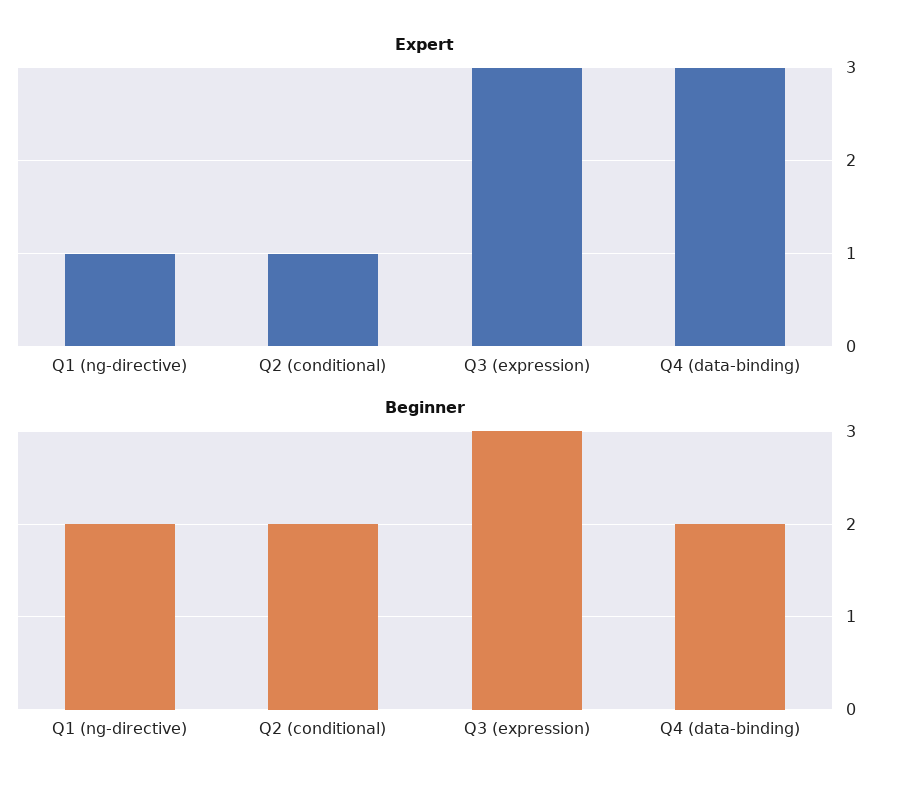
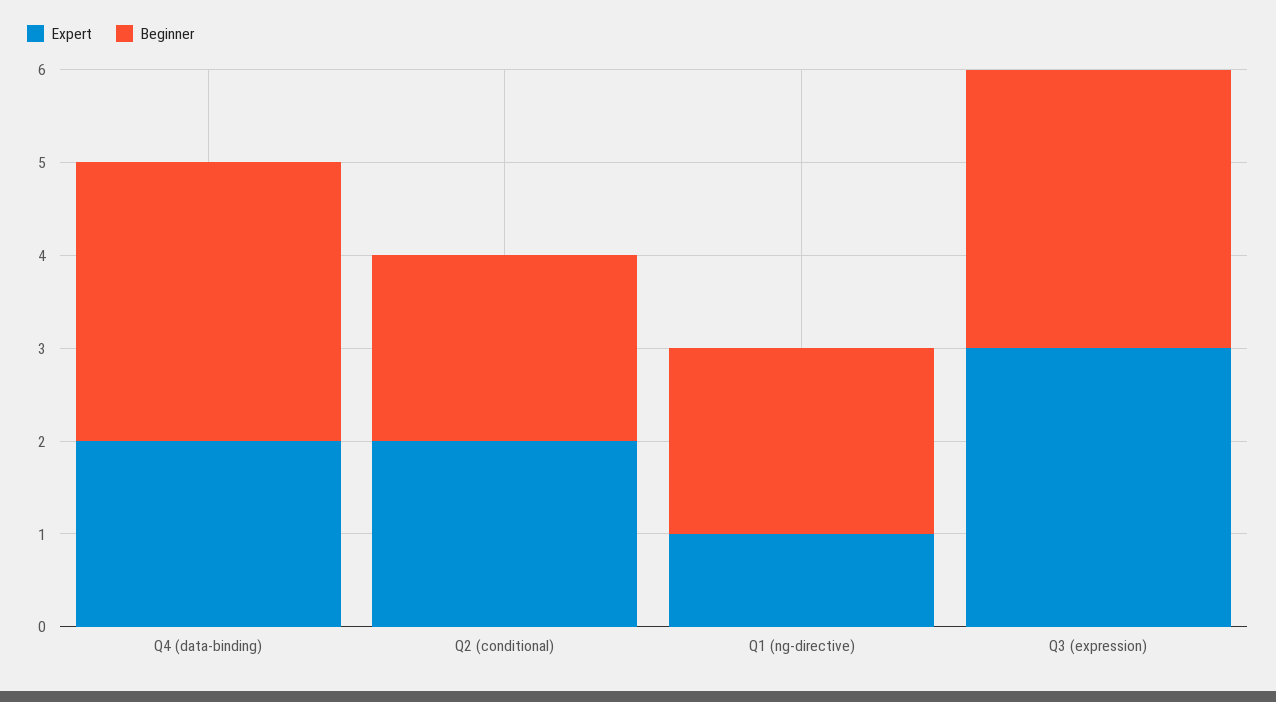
  {
    "Expert": {
      "Q1 (ng-directive)": 1,
-     "Q2 (conditional)": 1,
+     "Q2 (conditional)": 2,
      "Q3 (expression)": 3,
-     "Q4 (data-binding)": 3
+     "Q4 (data-binding)": 2
    },
    "Beginner": {
      "Q1 (ng-directive)": 2,
      "Q2 (conditional)": 2,
      "Q3 (expression)": 3,
-     "Q4 (data-binding)": 2
+     "Q4 (data-binding)": 3
    }
  }

